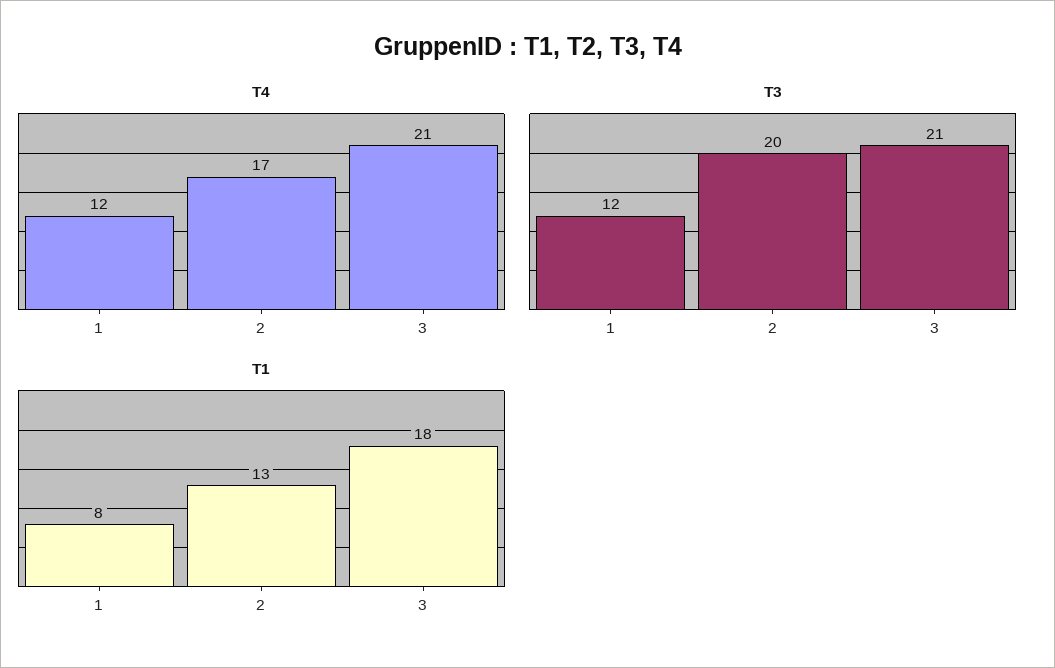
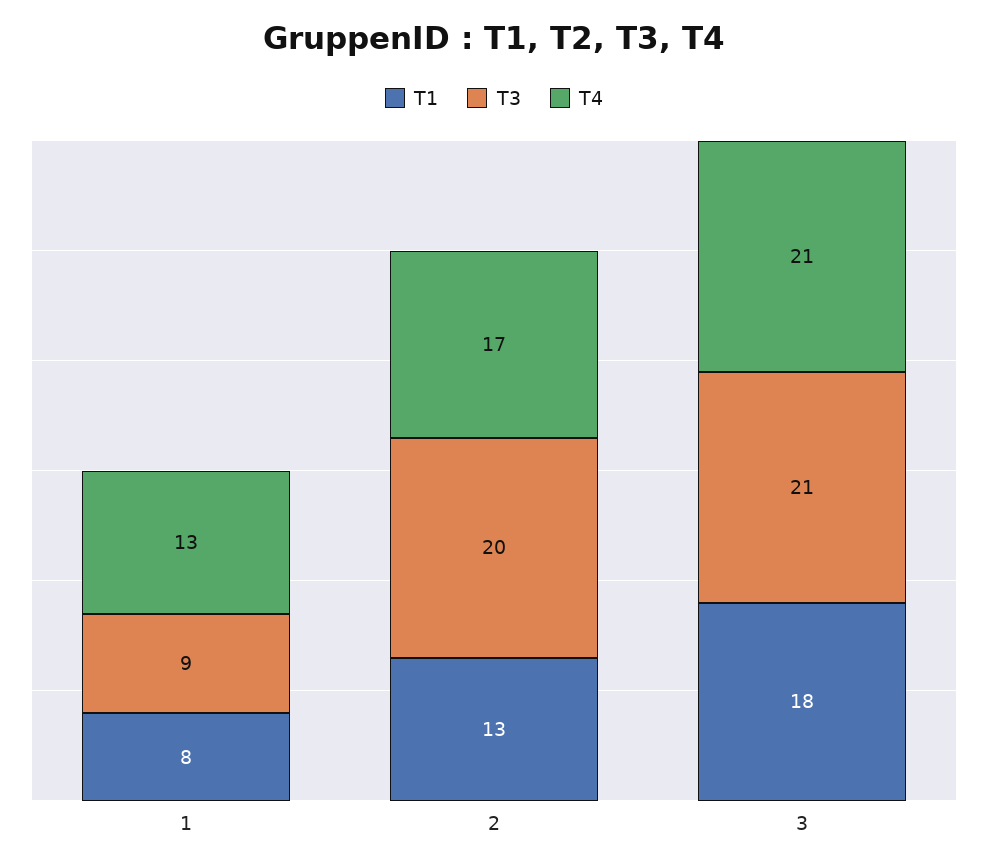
  {
    "T4": {
-     "1": 12,
+     "1": 13,
      "2": 17,
      "3": 21
    },
    "T3": {
-     "1": 12,
+     "1": 9,
      "2": 20,
      "3": 21
    },
    "T1": {
      "1": 8,
      "2": 13,
      "3": 18
    }
  }

